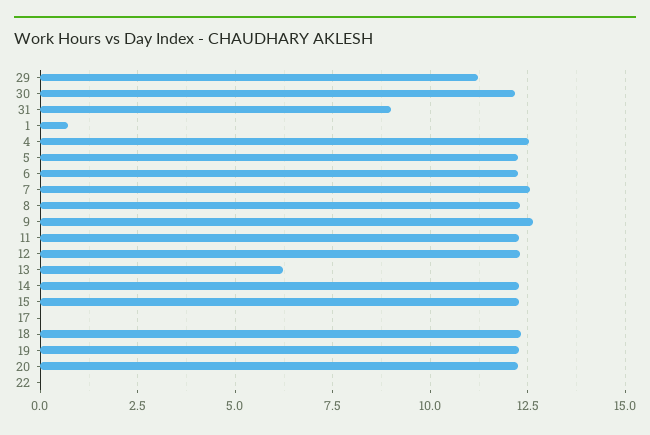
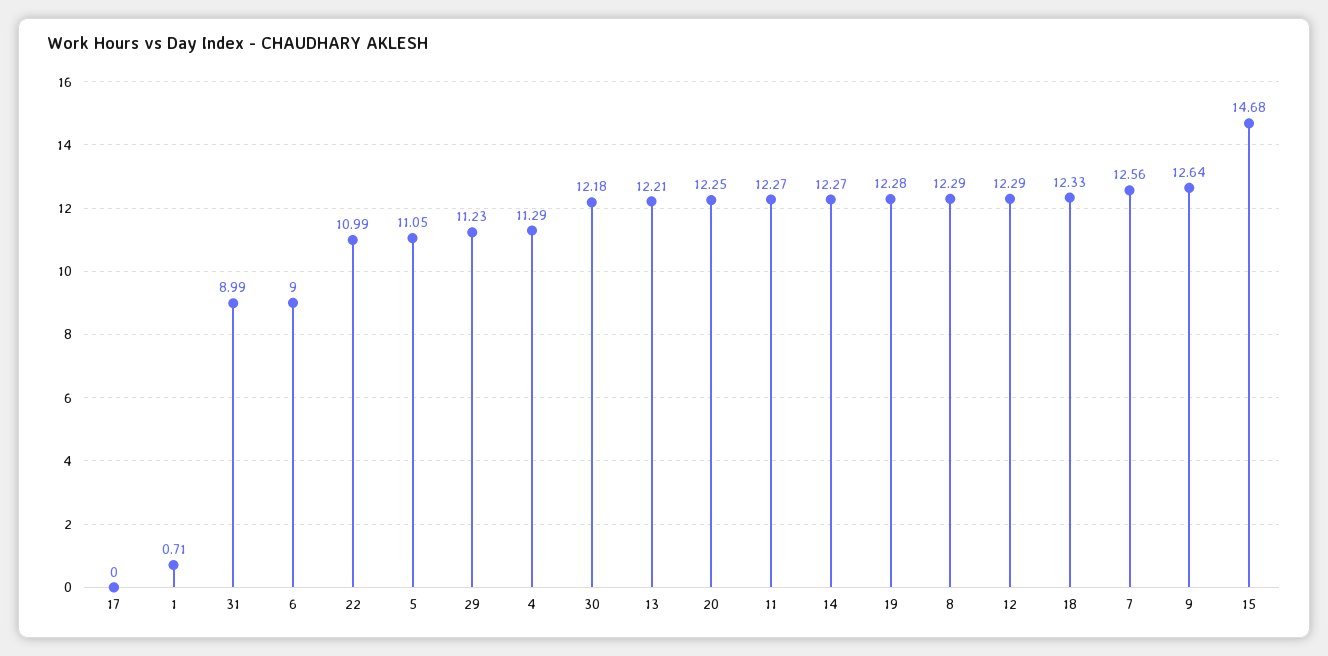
  {
    "29": 11.23,
    "30": 12.18,
    "31": 8.99,
    "1": 0.71,
-   "4": 12.5,
+   "4": 11.29,
-   "5": 12.25,
+   "5": 11.05,
-   "6": 12.25,
+   "6": 9,
    "7": 12.56,
    "8": 12.29,
    "9": 12.64,
    "11": 12.27,
    "12": 12.29,
-   "13": 6.25,
+   "13": 12.21,
    "14": 12.27,
-   "15": 12.25,
+   "15": 14.68,
    "17": 0,
    "18": 12.33,
    "19": 12.28,
    "20": 12.25,
-   "22": 0
+   "22": 10.99
  }

